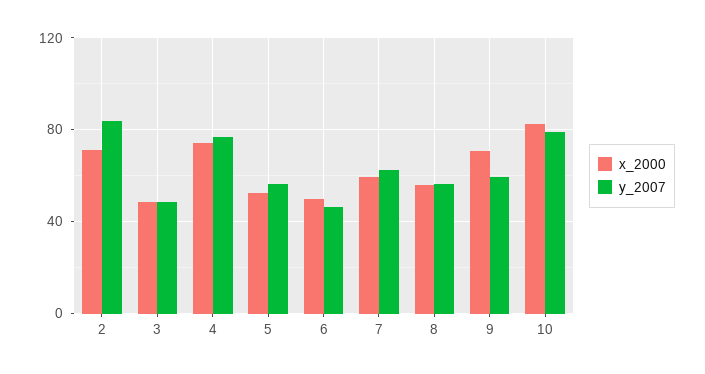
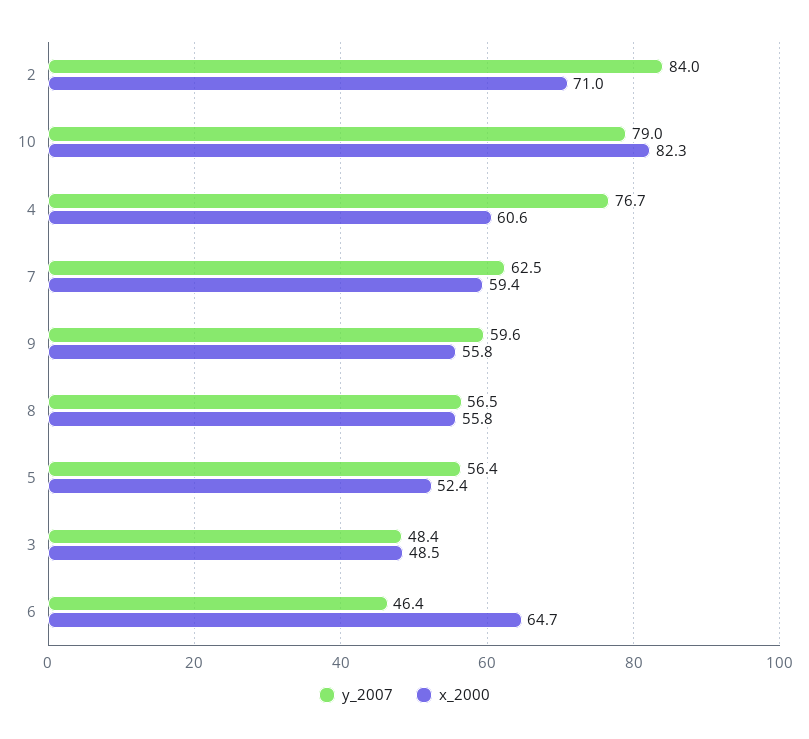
  {
    "x_2000": {
      "2": 71,
      "3": 48.5,
-     "4": 75,
+     "4": 60.6,
      "5": 52.4,
-     "6": 50,
+     "6": 64.7,
      "7": 59.4,
      "8": 55.8,
-     "9": 70,
+     "9": 55.8,
      "10": 82.3
    },
    "y_2007": {
      "2": 84,
      "3": 48.4,
      "4": 76.7,
      "5": 56.4,
      "6": 46.4,
      "7": 62.5,
      "8": 56.5,
      "9": 59.6,
      "10": 79
    }
  }

